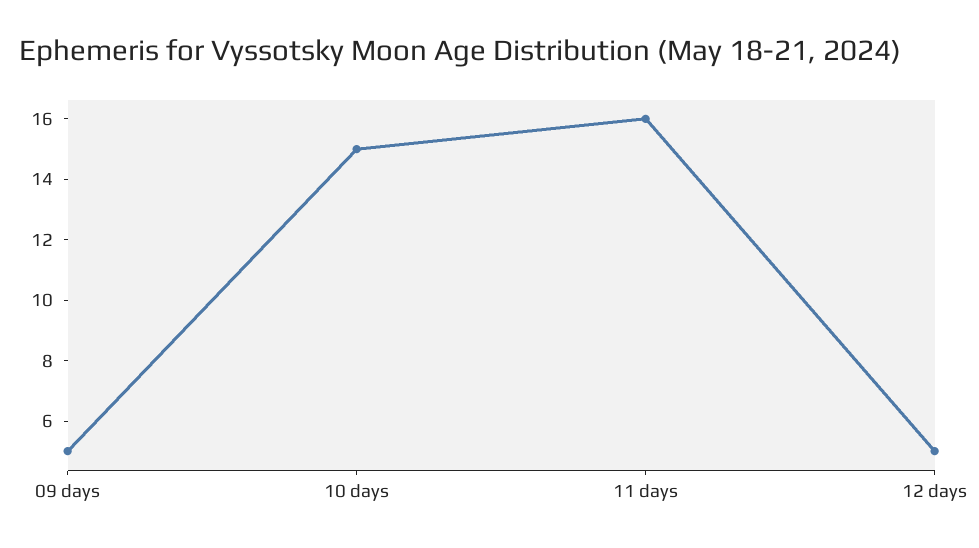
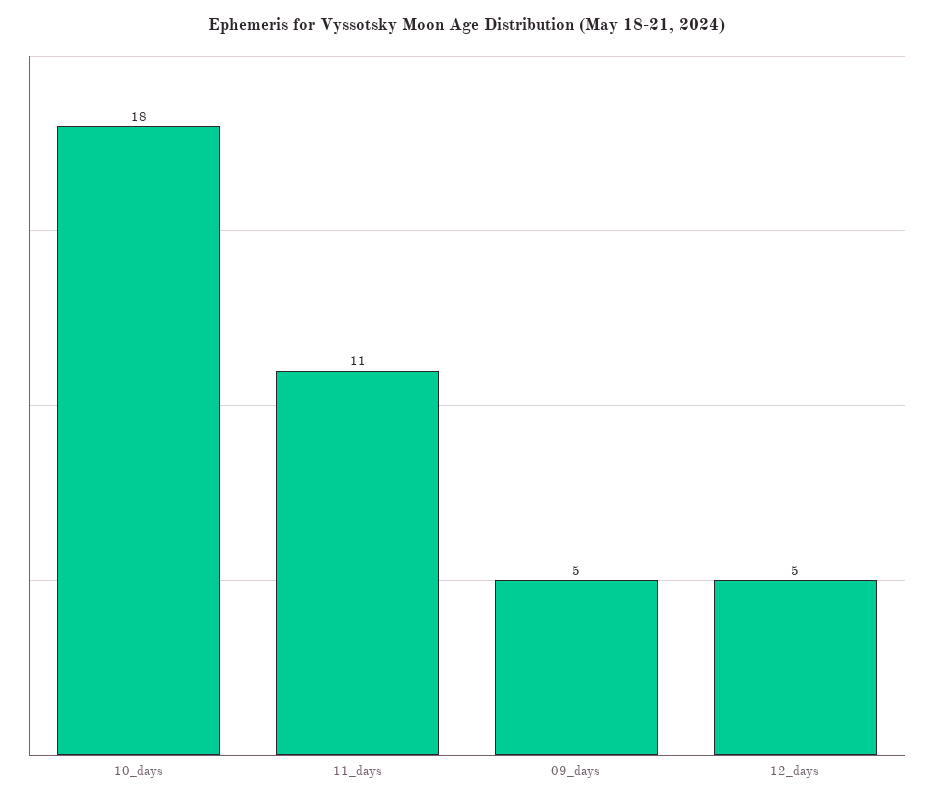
  {
    "09 days": 5,
-   "10 days": 15,
+   "10 days": 18,
-   "11 days": 16,
+   "11 days": 11,
    "12 days": 5
  }

